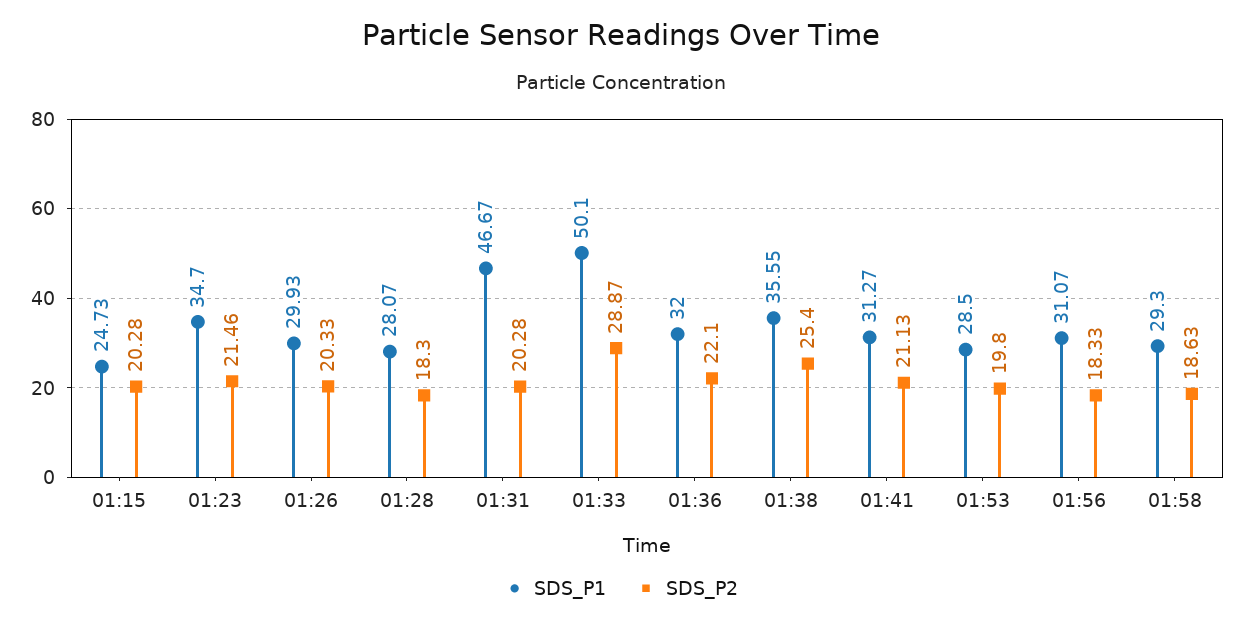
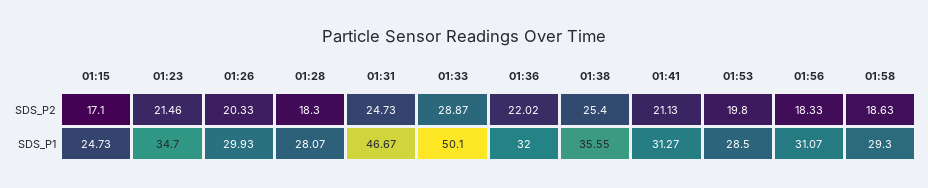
  {
    "SDS_P1": {
      "01:15": 24.73,
      "01:23": 34.7,
      "01:26": 29.93,
      "01:28": 28.07,
      "01:31": 46.67,
      "01:33": 50.1,
      "01:36": 32,
      "01:38": 35.55,
      "01:41": 31.27,
      "01:53": 28.5,
      "01:56": 31.07,
      "01:58": 29.3
    },
    "SDS_P2": {
-     "01:15": 20.28,
+     "01:15": 17.1,
      "01:23": 21.46,
      "01:26": 20.33,
      "01:28": 18.3,
-     "01:31": 20.28,
+     "01:31": 24.73,
      "01:33": 28.87,
-     "01:36": 22.1,
+     "01:36": 22.02,
      "01:38": 25.4,
      "01:41": 21.13,
      "01:53": 19.8,
      "01:56": 18.33,
      "01:58": 18.63
    }
  }

